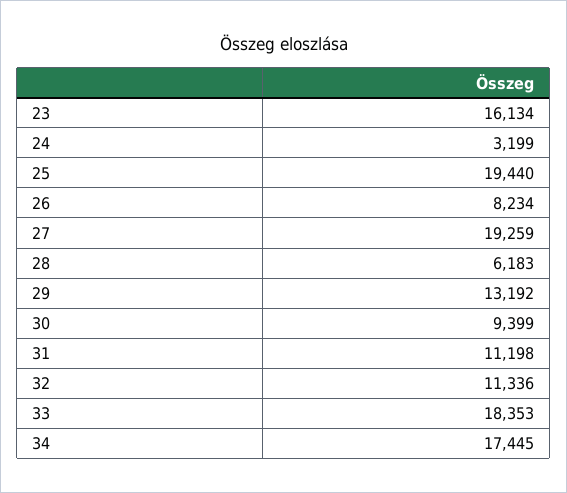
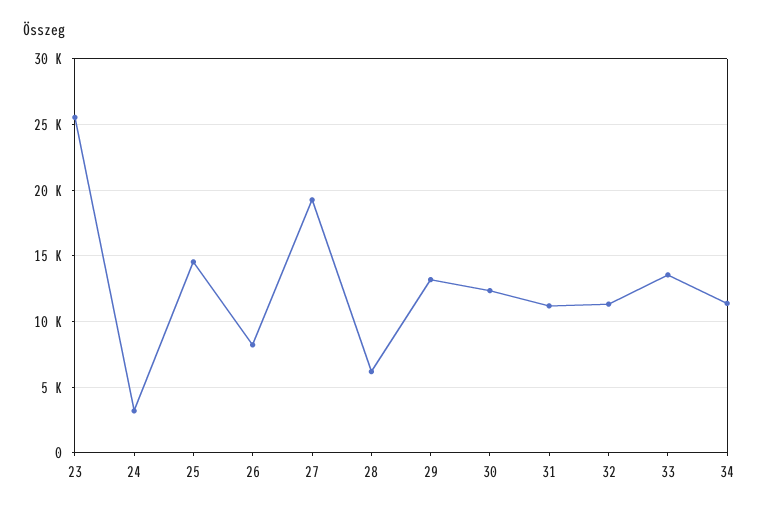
  {
-   "23": 16134,
+   "23": 25500,
    "24": 3199,
-   "25": 19440,
+   "25": 14500,
    "26": 8234,
    "27": 19259,
    "28": 6183,
    "29": 13192,
-   "30": 9399,
+   "30": 12500,
    "31": 11198,
    "32": 11336,
-   "33": 18353,
+   "33": 13500,
-   "34": 17445
+   "34": 11500
  }

